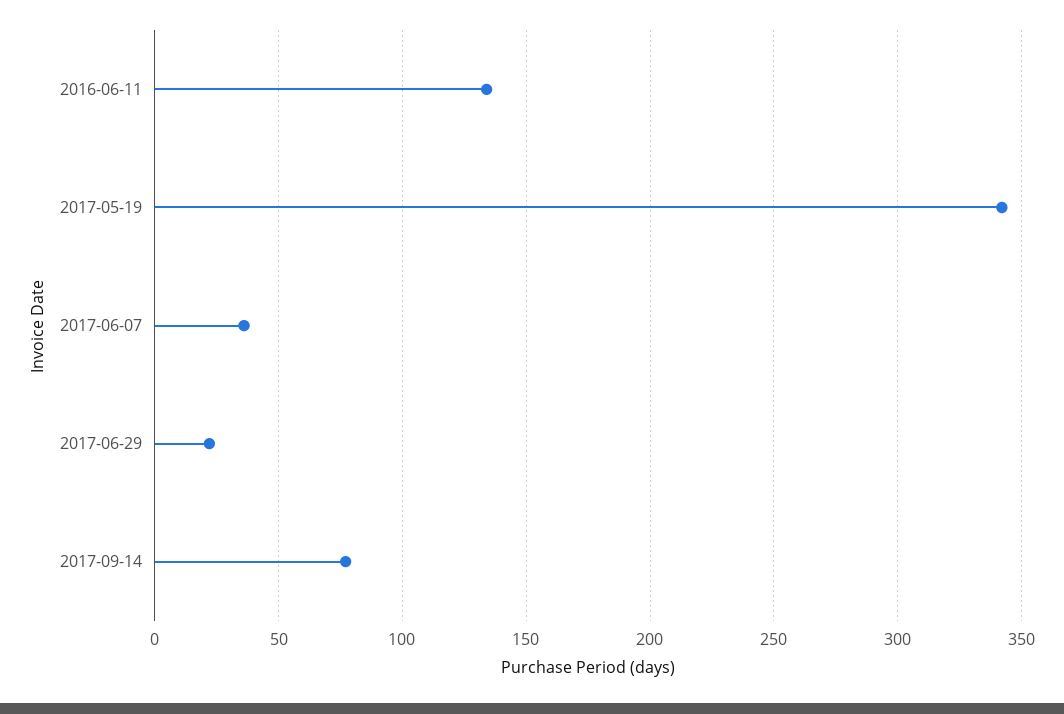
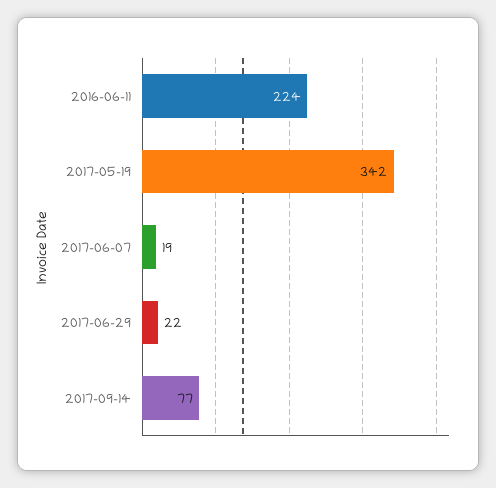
  {
-   "2016-06-11": 135,
+   "2016-06-11": 224,
    "2017-05-19": 342,
-   "2017-06-07": 35,
+   "2017-06-07": 19,
    "2017-06-29": 22,
    "2017-09-14": 77
  }

